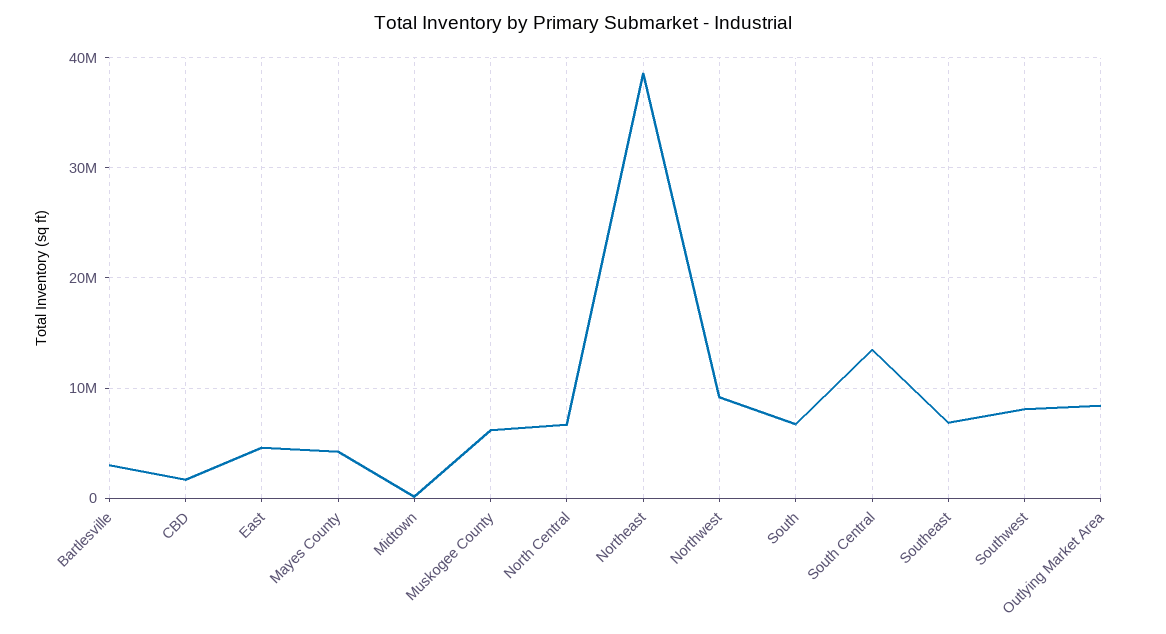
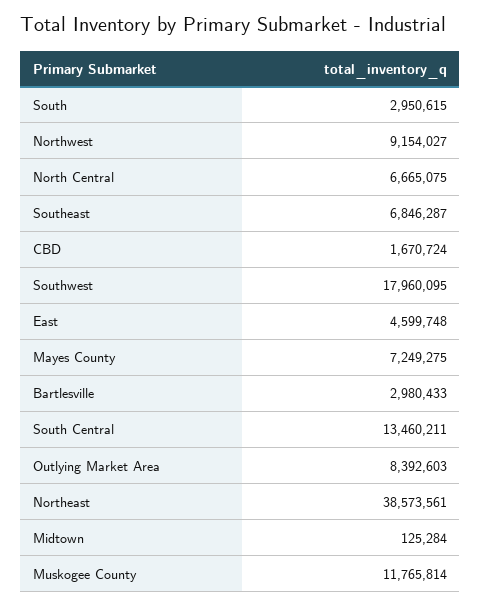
  {
    "Bartlesville": 2980433,
    "CBD": 1670724,
    "East": 4599748,
-   "Mayes County": 4000000,
+   "Mayes County": 7249275,
    "Midtown": 125284,
-   "Muskogee County": 6000000,
+   "Muskogee County": 11765814,
    "North Central": 6665075,
    "Northeast": 38573561,
    "Northwest": 9154027,
-   "South": 7000000,
+   "South": 2950615,
    "South Central": 13460211,
    "Southeast": 6846287,
-   "Southwest": 8000000,
+   "Southwest": 17960095,
    "Outlying Market Area": 8392603
  }

